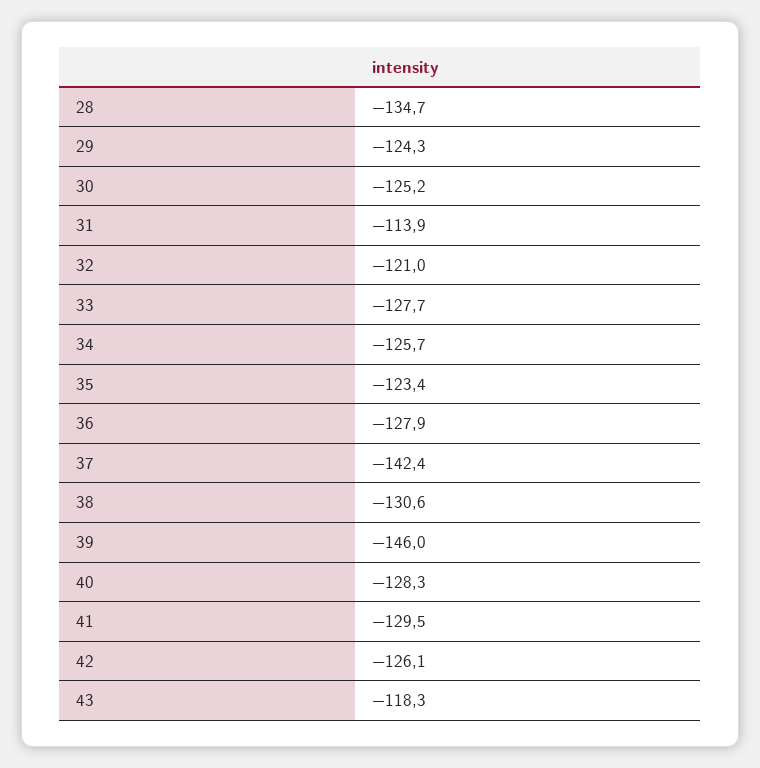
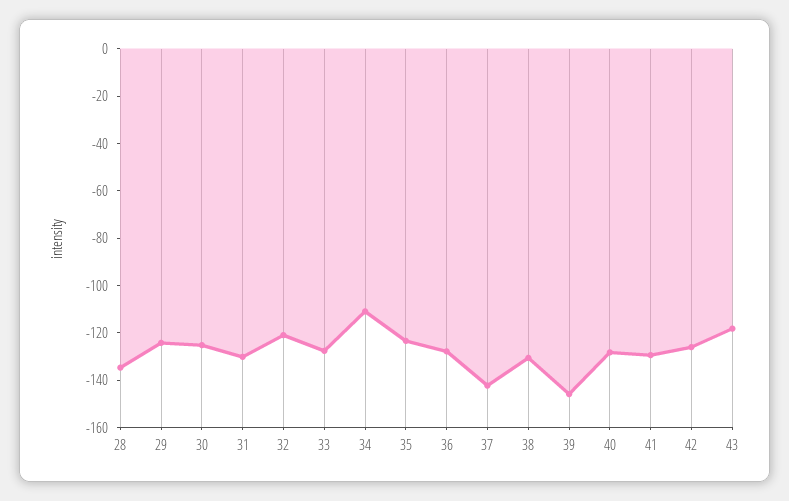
  {
    "28": -134.7,
    "29": -124.3,
    "30": -125.2,
-   "31": -113.9,
+   "31": -130,
    "32": -121,
    "33": -127.7,
-   "34": -125.7,
+   "34": -110,
    "35": -123.4,
    "36": -127.9,
    "37": -142.4,
    "38": -130.6,
    "39": -146,
    "40": -128.3,
    "41": -129.5,
    "42": -126.1,
    "43": -118.3
  }

